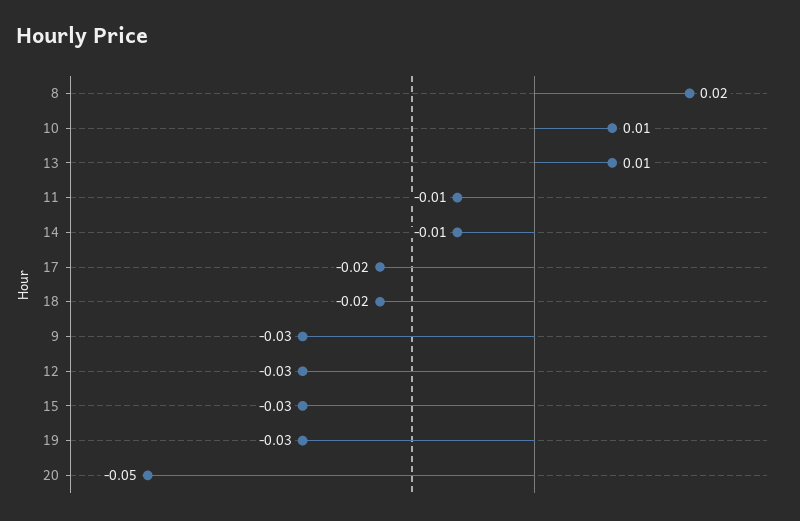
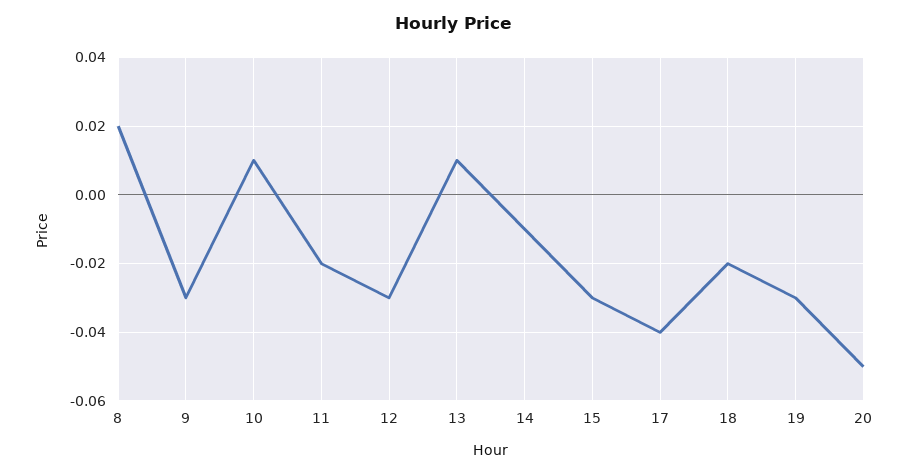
  {
    "8": 0.02,
    "10": 0.01,
    "13": 0.01,
-   "11": -0.01,
+   "11": -0.02,
    "14": -0.01,
-   "17": -0.02,
+   "17": -0.04,
    "18": -0.02,
    "9": -0.03,
    "12": -0.03,
    "15": -0.03,
    "19": -0.03,
    "20": -0.05
  }

